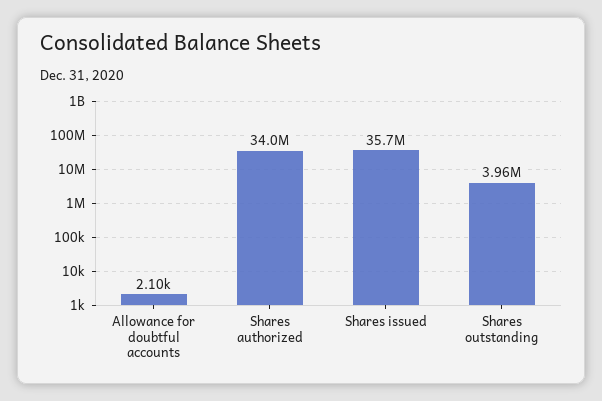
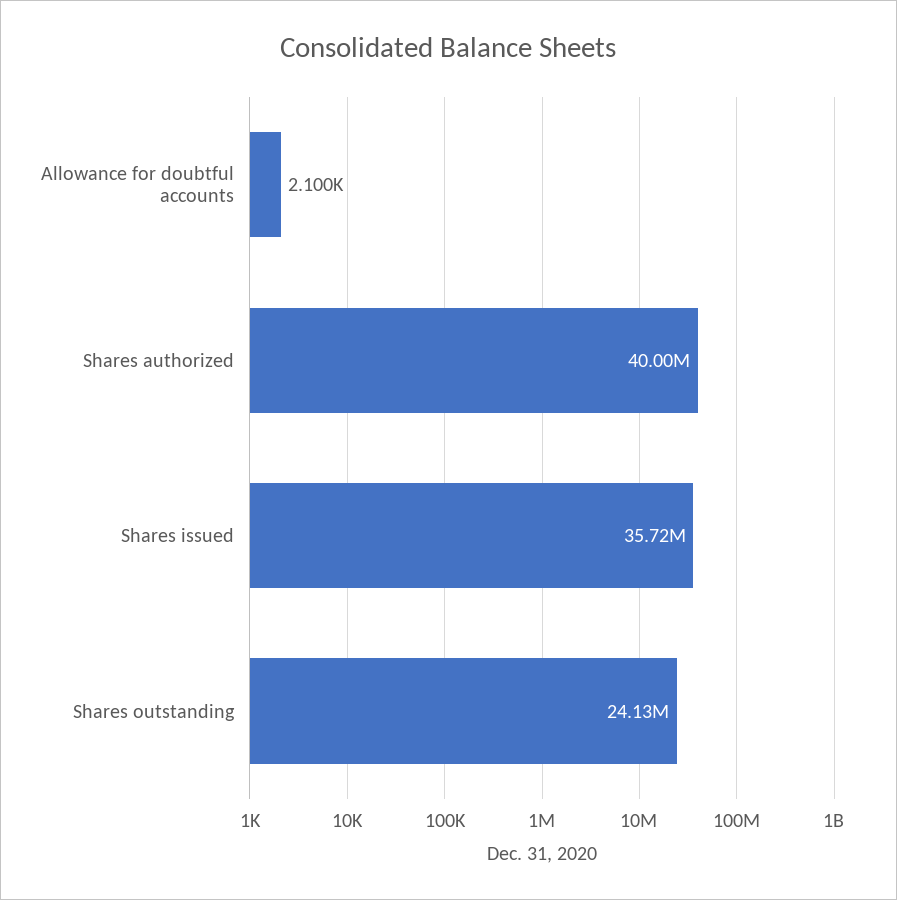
  {
    "Allowance for doubtful accounts": 2100,
-   "Shares authorized": 34000000,
+   "Shares authorized": 40000000,
    "Shares issued": 35720000,
-   "Shares outstanding": 3960000
+   "Shares outstanding": 24130000
  }

